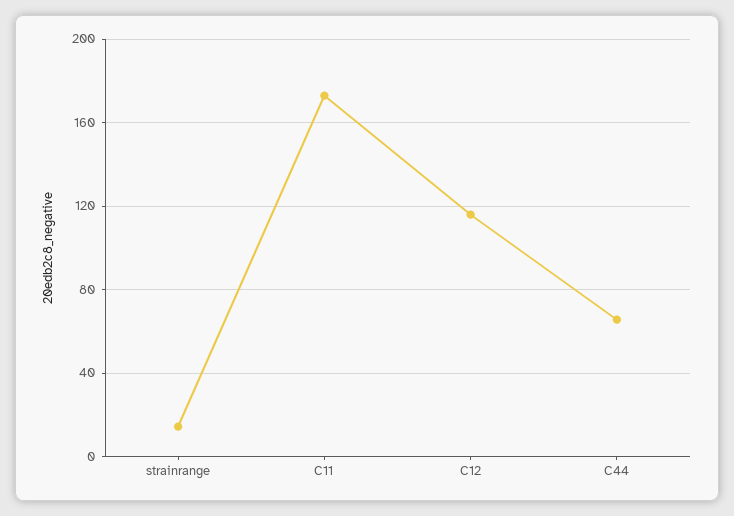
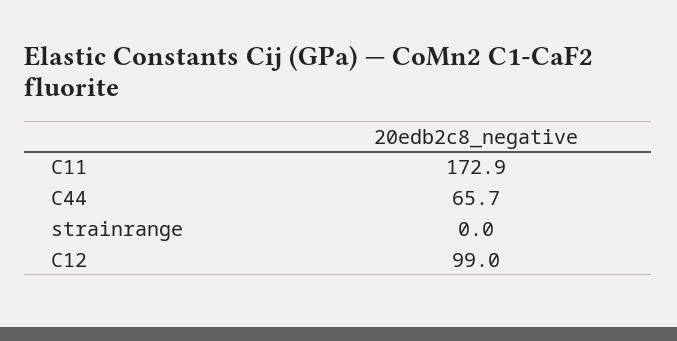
  {
-   "strainrange": 15,
+   "strainrange": 0,
    "C11": 172.9,
-   "C12": 115,
+   "C12": 99,
    "C44": 65.7
  }

